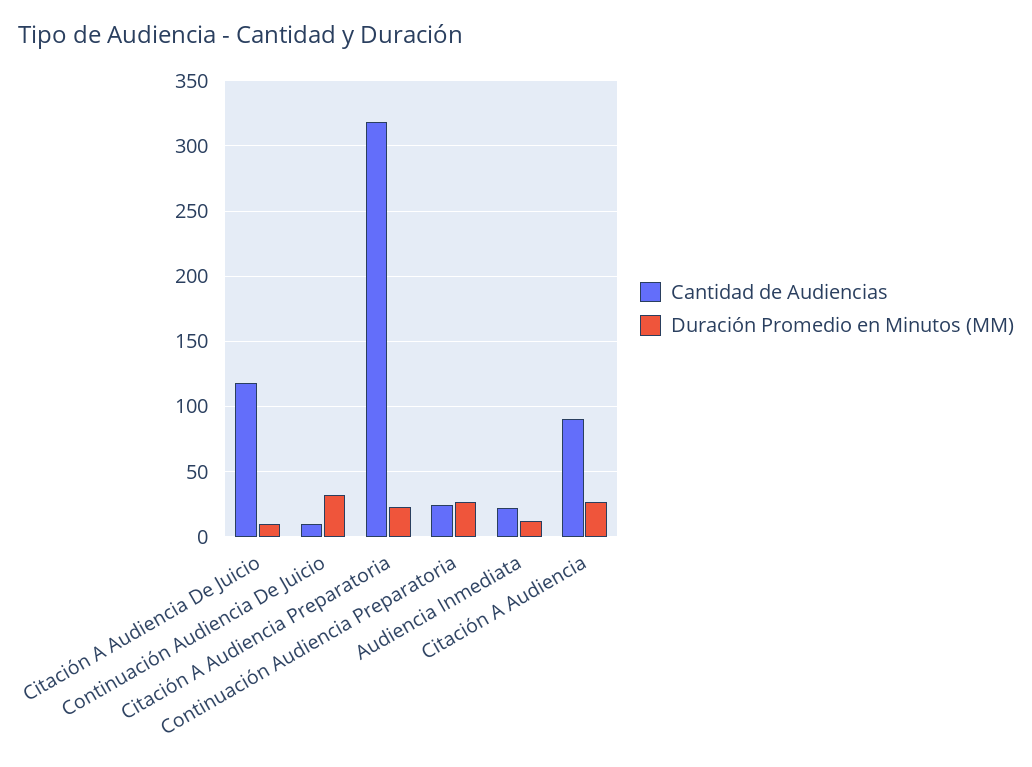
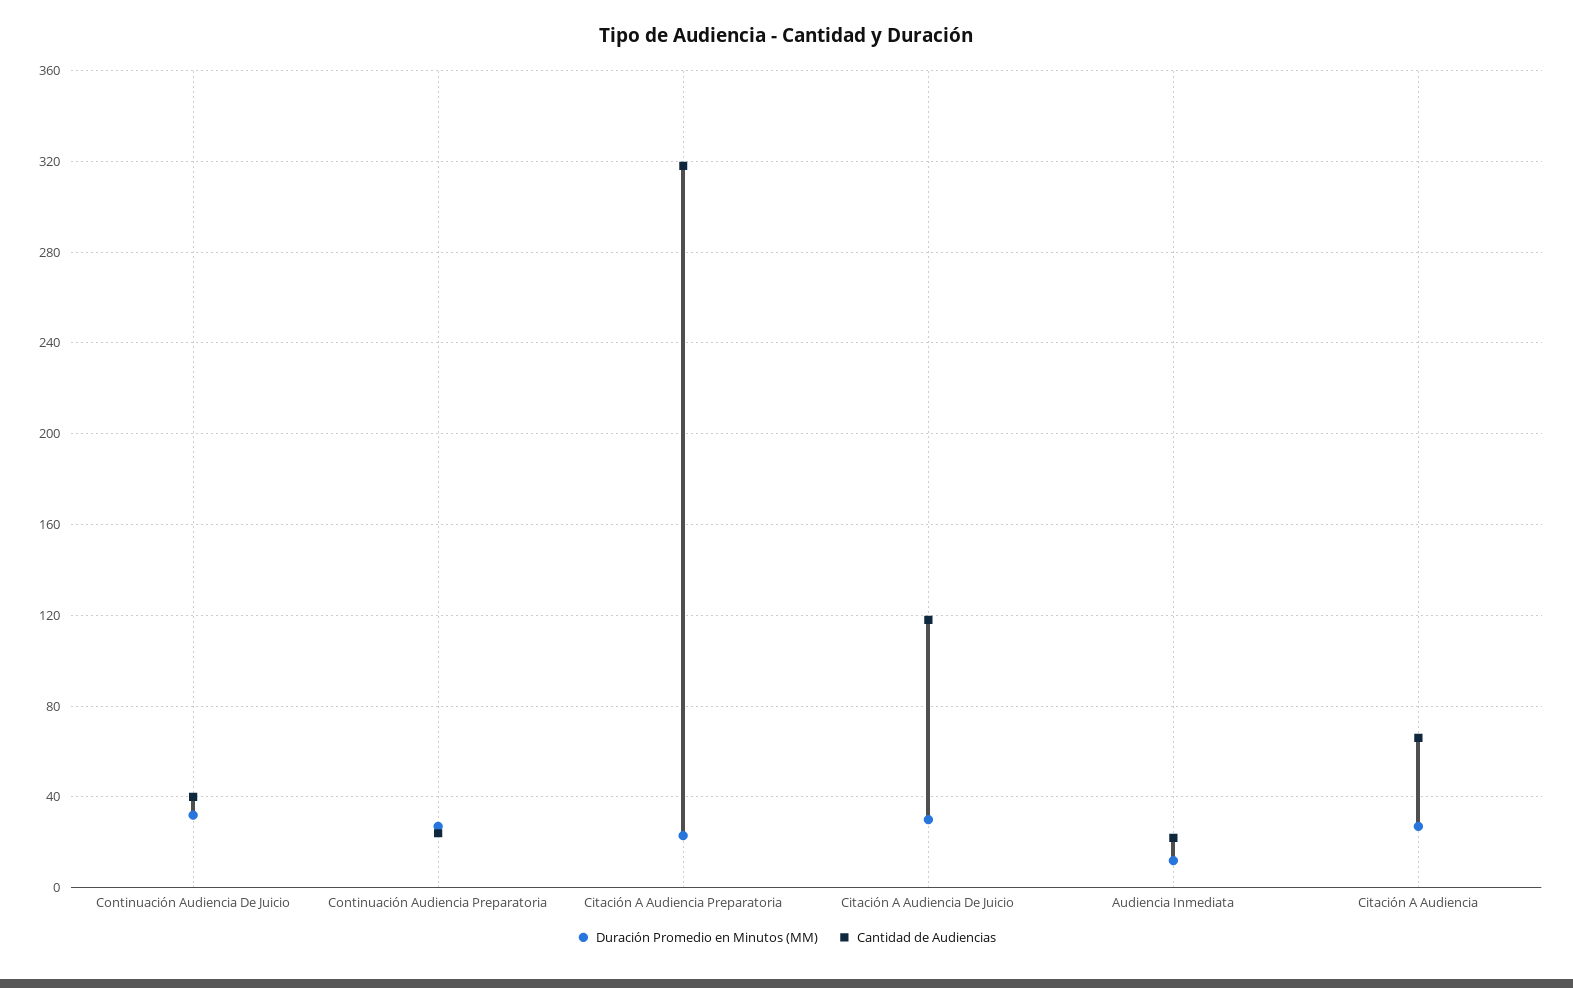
  {
    "Cantidad de Audiencias": {
      "Citación A Audiencia De Juicio": 120,
-     "Continuación Audiencia De Juicio": 10,
+     "Continuación Audiencia De Juicio": 40,
      "Citación A Audiencia Preparatoria": 320,
      "Continuación Audiencia Preparatoria": 25,
      "Audiencia Inmediata": 20,
-     "Citación A Audiencia": 90
+     "Citación A Audiencia": 65
    },
    "Duración Promedio en Minutos (MM)": {
-     "Citación A Audiencia De Juicio": 10,
+     "Citación A Audiencia De Juicio": 30,
      "Continuación Audiencia De Juicio": 30,
      "Citación A Audiencia Preparatoria": 25,
      "Continuación Audiencia Preparatoria": 25,
      "Audiencia Inmediata": 10,
      "Citación A Audiencia": 25
    }
  }

